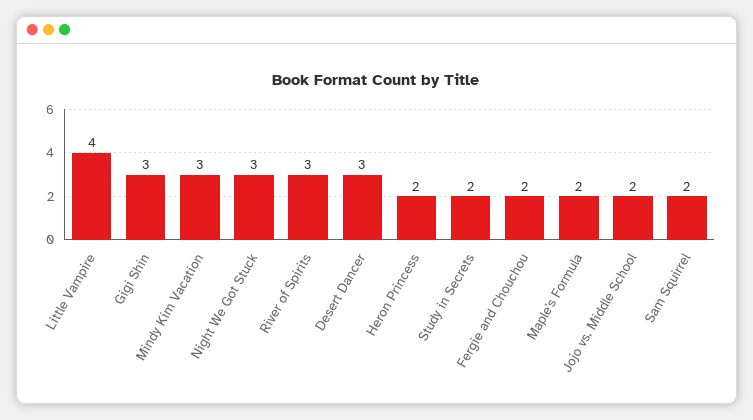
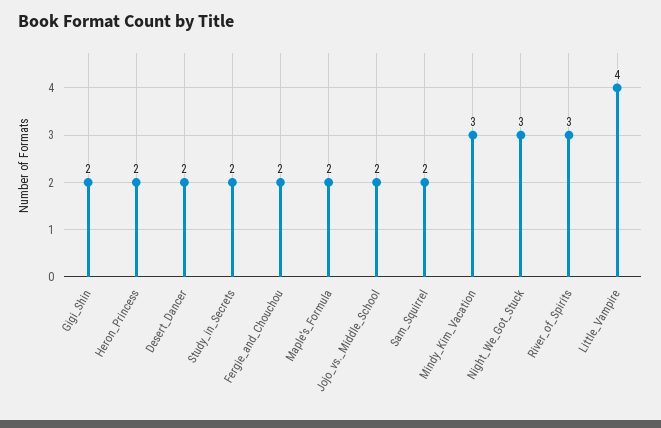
  {
    "Little Vampire": 4,
-   "Gigi Shin": 3,
+   "Gigi Shin": 2,
    "Mindy Kim Vacation": 3,
    "Night We Got Stuck": 3,
    "River of Spirits": 3,
-   "Desert Dancer": 3,
+   "Desert Dancer": 2,
    "Heron Princess": 2,
    "Study in Secrets": 2,
    "Fergie and Chouchou": 2,
    "Maple's Formula": 2,
    "Jojo vs. Middle School": 2,
    "Sam Squirrel": 2
  }

